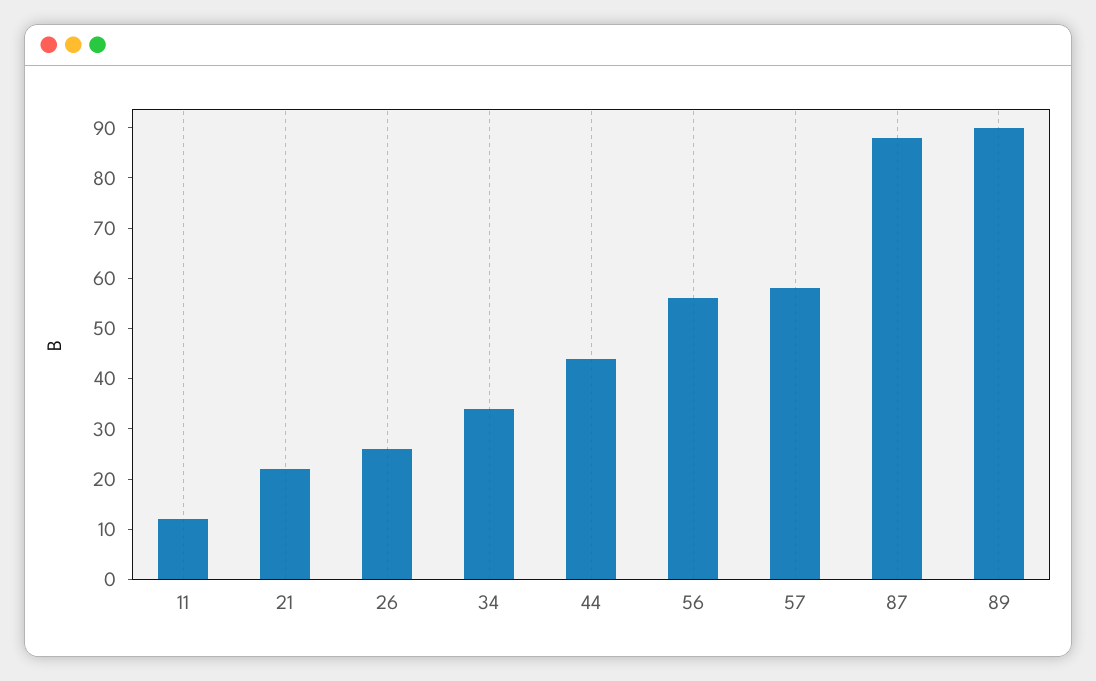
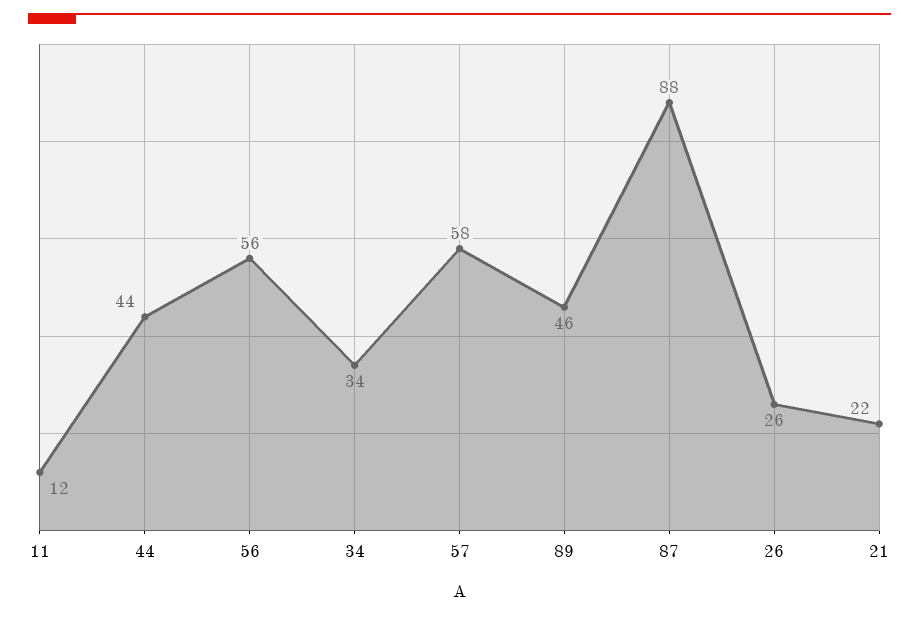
  {
    "11": 12,
    "21": 22,
    "26": 26,
    "34": 34,
    "44": 44,
    "56": 56,
    "57": 58,
    "87": 88,
-   "89": 90
+   "89": 46
  }

